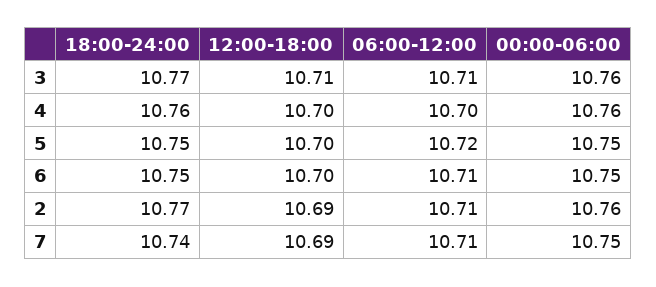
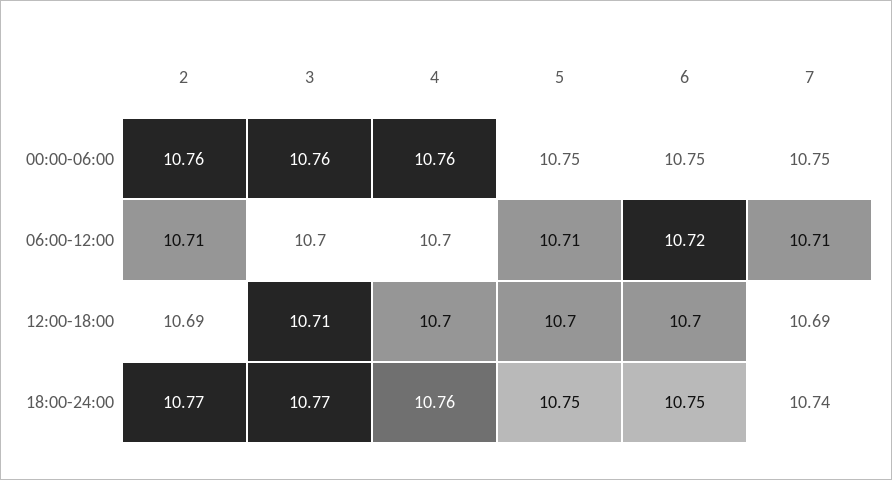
  {
    "18:00-24:00": {
      "3": 10.77,
      "4": 10.76,
      "5": 10.75,
      "6": 10.75,
      "2": 10.77,
      "7": 10.74
    },
    "12:00-18:00": {
      "3": 10.71,
      "4": 10.7,
      "5": 10.7,
      "6": 10.7,
      "2": 10.69,
      "7": 10.69
    },
    "06:00-12:00": {
-     "3": 10.71,
+     "3": 10.7,
      "4": 10.7,
-     "5": 10.72,
+     "5": 10.71,
-     "6": 10.71,
+     "6": 10.72,
      "2": 10.71,
      "7": 10.71
    },
    "00:00-06:00": {
      "3": 10.76,
      "4": 10.76,
      "5": 10.75,
      "6": 10.75,
      "2": 10.76,
      "7": 10.75
    }
  }

